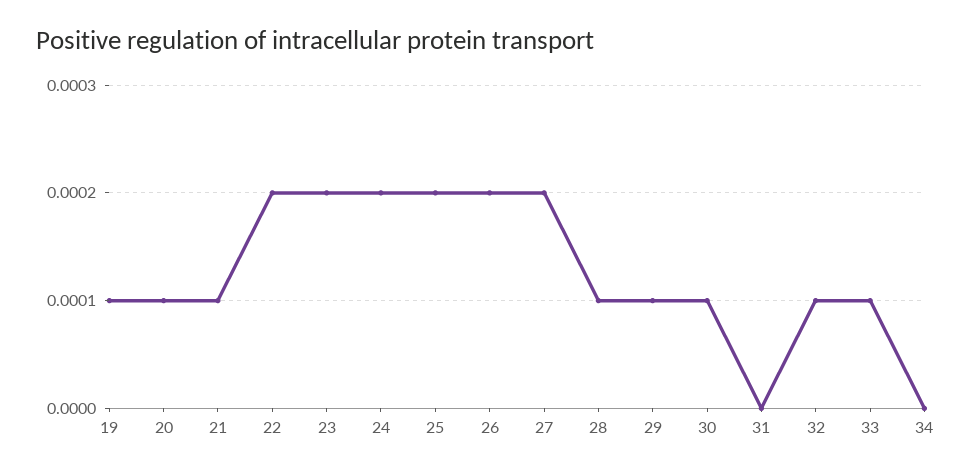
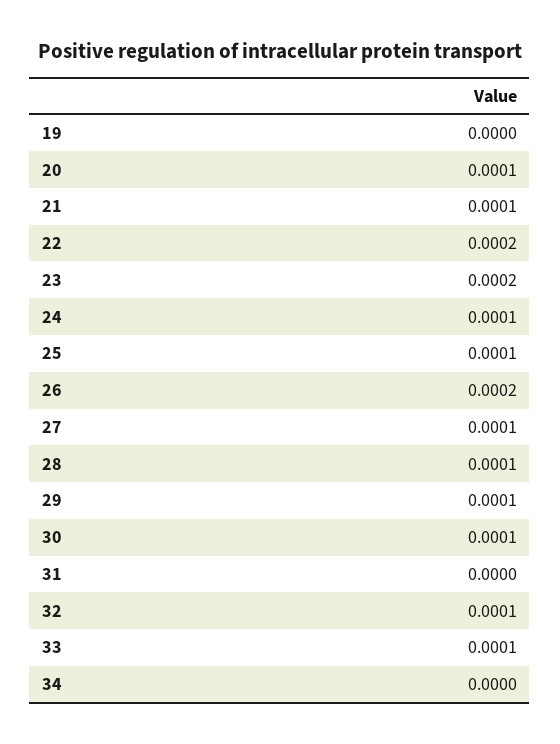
  {
-   "19": 0.0001,
+   "19": 0,
    "20": 0.0001,
    "21": 0.0001,
    "22": 0.0002,
    "23": 0.0002,
-   "24": 0.0002,
+   "24": 0.0001,
-   "25": 0.0002,
+   "25": 0.0001,
    "26": 0.0002,
-   "27": 0.0002,
+   "27": 0.0001,
    "28": 0.0001,
    "29": 0.0001,
    "30": 0.0001,
    "31": 0,
    "32": 0.0001,
    "33": 0.0001,
    "34": 0
  }

